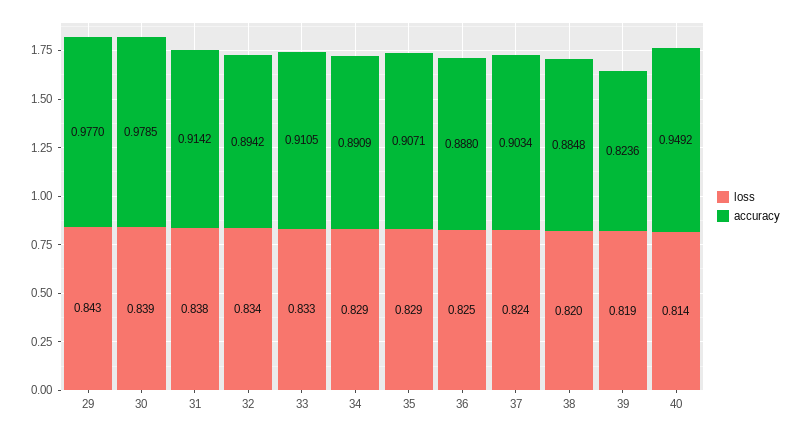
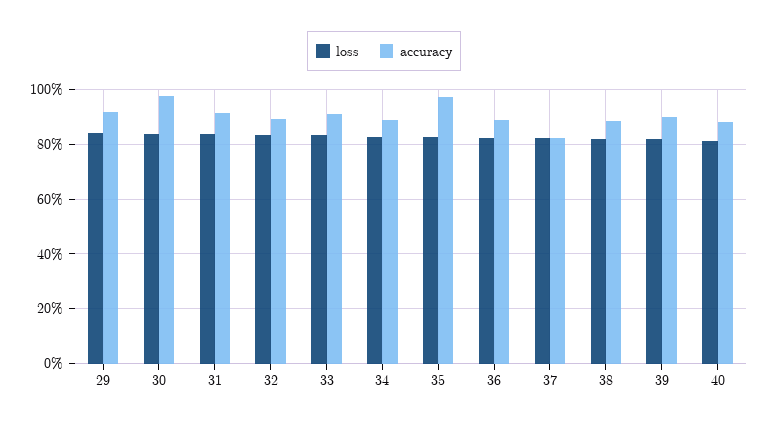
  {
    "loss": {
      "29": 0.843,
      "30": 0.839,
      "31": 0.838,
      "32": 0.834,
      "33": 0.833,
      "34": 0.829,
      "35": 0.829,
      "36": 0.825,
      "37": 0.824,
      "38": 0.82,
      "39": 0.819,
      "40": 0.814
    },
    "accuracy": {
-     "29": 0.977,
+     "29": 0.925,
      "30": 0.9785,
      "31": 0.9142,
      "32": 0.8942,
      "33": 0.9105,
      "34": 0.8909,
-     "35": 0.9071,
+     "35": 0.975,
      "36": 0.888,
-     "37": 0.9034,
+     "37": 0.825,
      "38": 0.8848,
-     "39": 0.8236,
+     "39": 0.9,
-     "40": 0.9492
+     "40": 0.875
    }
  }

